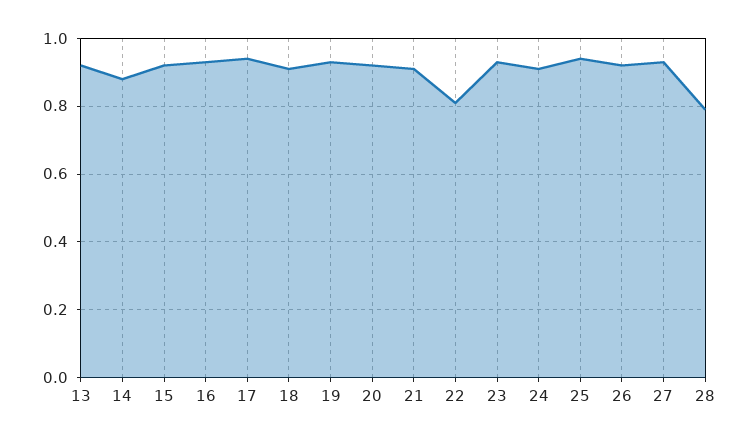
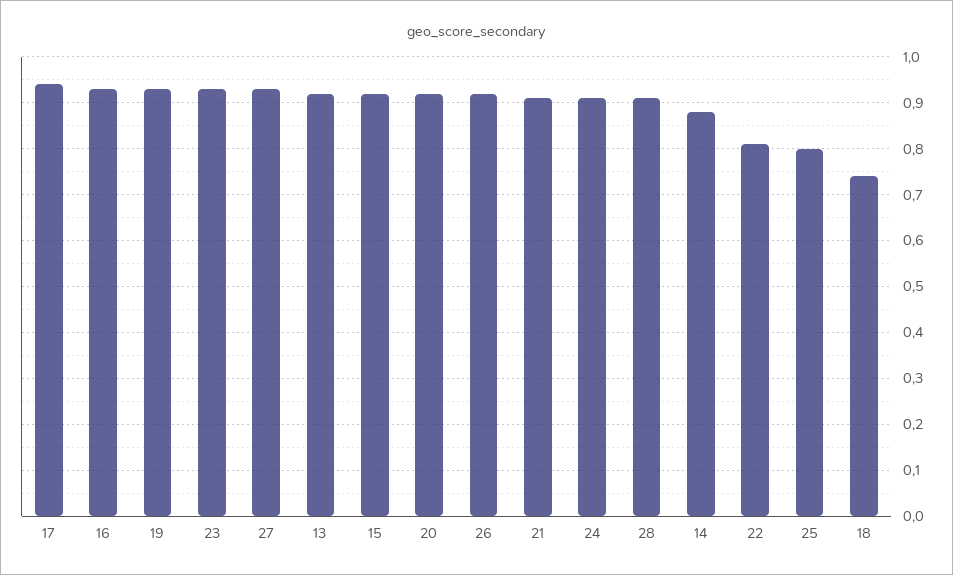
  {
    "13": 0.9,
    "14": 0.9,
    "15": 0.9,
    "16": 0.95,
    "17": 0.95,
-   "18": 0.9,
+   "18": 0.75,
    "19": 0.95,
    "20": 0.9,
    "21": 0.9,
    "22": 0.8,
    "23": 0.95,
    "24": 0.9,
-   "25": 0.95,
+   "25": 0.8,
    "26": 0.9,
    "27": 0.95,
-   "28": 0.8
+   "28": 0.9
  }

